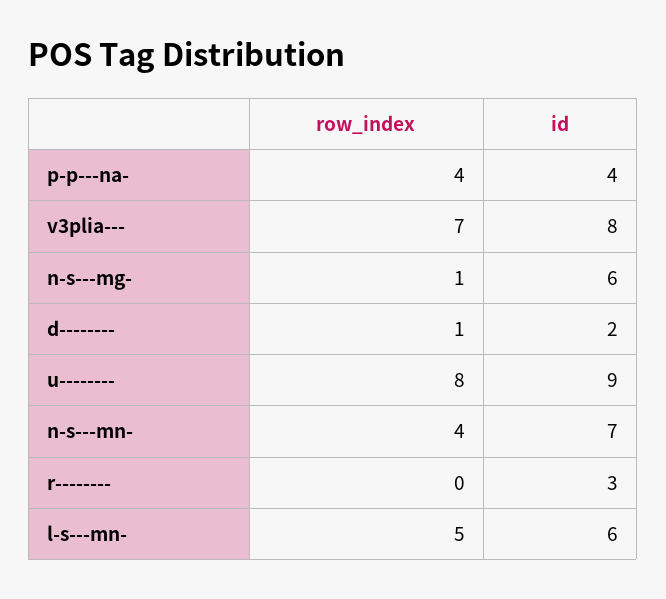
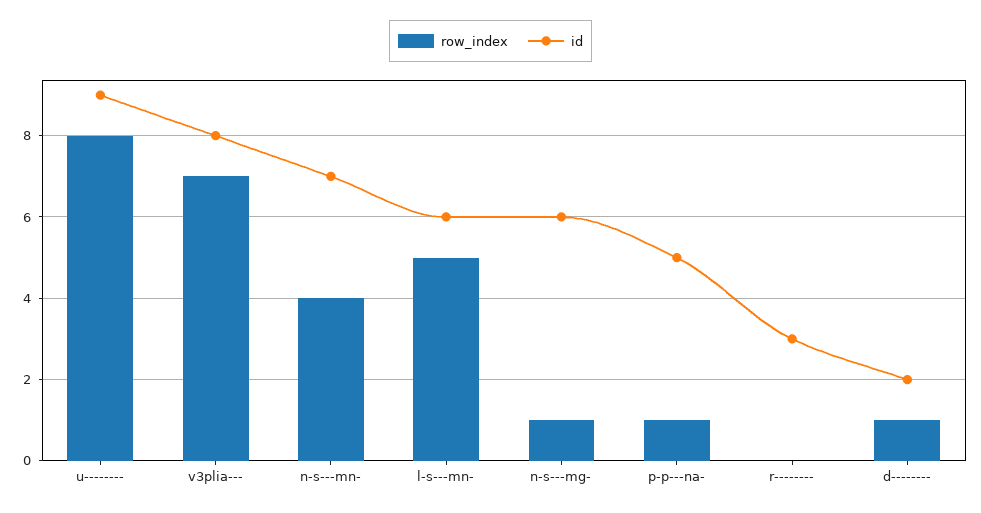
  {
    "row_index": {
-     "p-p---na-": 4,
+     "p-p---na-": 1,
      "v3plia---": 7,
      "n-s---mg-": 1,
      "d--------": 1,
      "u--------": 8,
      "n-s---mn-": 4,
      "r--------": 0,
      "l-s---mn-": 5
    },
    "id": {
-     "p-p---na-": 4,
+     "p-p---na-": 5,
      "v3plia---": 8,
      "n-s---mg-": 6,
      "d--------": 2,
      "u--------": 9,
      "n-s---mn-": 7,
      "r--------": 3,
      "l-s---mn-": 6
    }
  }

